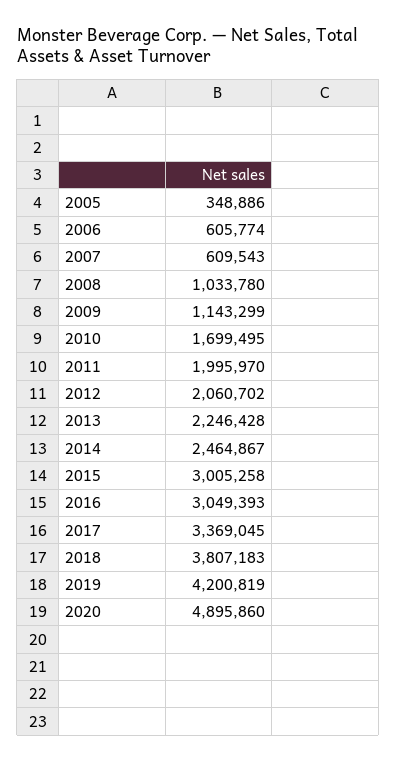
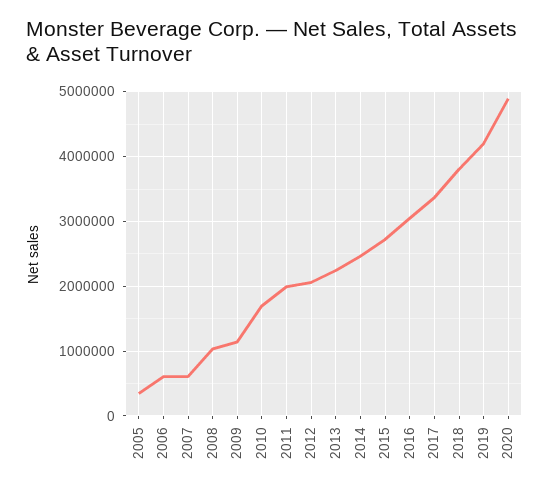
  {
    "2005": 348886,
    "2006": 605774,
    "2007": 609543,
    "2008": 1033780,
    "2009": 1143299,
    "2010": 1699495,
    "2011": 1995970,
    "2012": 2060702,
    "2013": 2246428,
    "2014": 2464867,
-   "2015": 3005258,
+   "2015": 2700000,
    "2016": 3049393,
    "2017": 3369045,
    "2018": 3807183,
    "2019": 4200819,
    "2020": 4895860
  }

